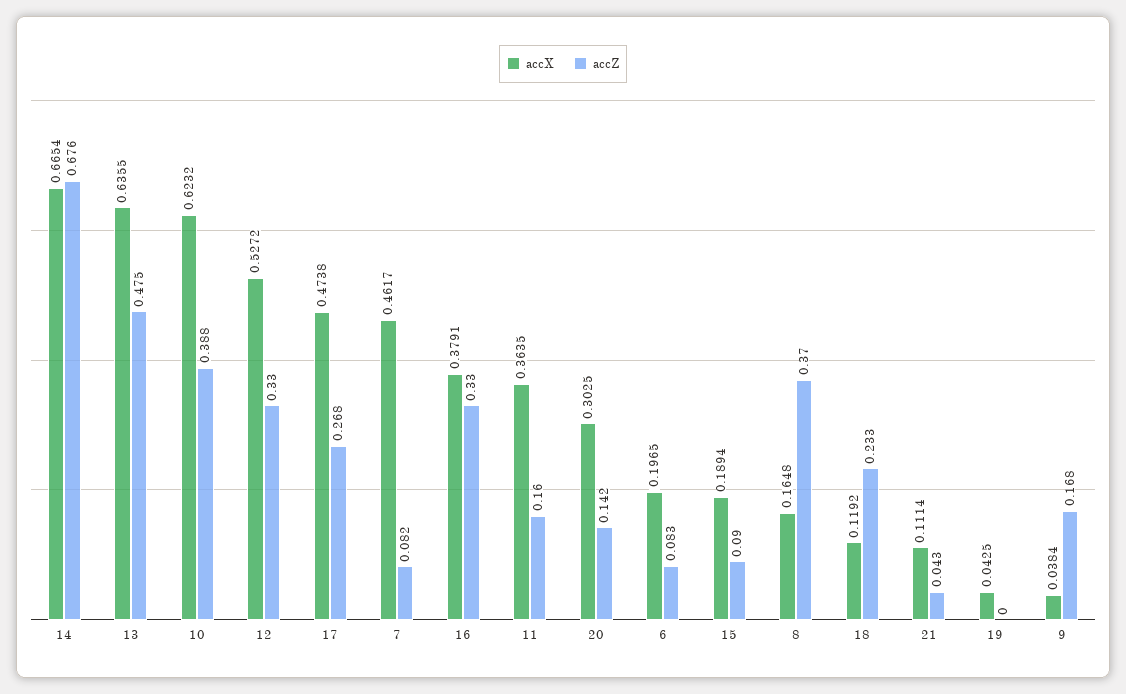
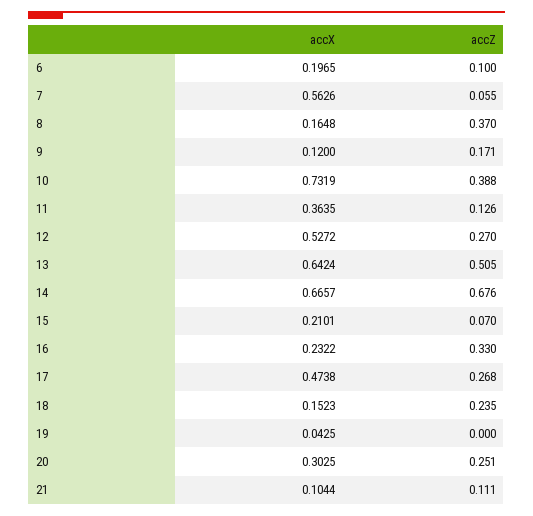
  {
    "accX": {
-     "14": 0.6654,
+     "14": 0.6657,
-     "13": 0.6355,
+     "13": 0.6424,
-     "10": 0.6232,
+     "10": 0.7319,
      "12": 0.5272,
      "17": 0.4738,
-     "7": 0.4617,
+     "7": 0.5626,
-     "16": 0.3791,
+     "16": 0.2322,
      "11": 0.3635,
      "20": 0.3025,
      "6": 0.1965,
-     "15": 0.1894,
+     "15": 0.2101,
      "8": 0.1648,
-     "18": 0.1192,
+     "18": 0.1523,
-     "21": 0.1114,
+     "21": 0.1044,
      "19": 0.0425,
-     "9": 0.0384
+     "9": 0.12
    },
    "accZ": {
      "14": 0.676,
-     "13": 0.475,
+     "13": 0.505,
      "10": 0.388,
-     "12": 0.33,
+     "12": 0.27,
      "17": 0.268,
-     "7": 0.082,
+     "7": 0.055,
      "16": 0.33,
-     "11": 0.16,
+     "11": 0.126,
-     "20": 0.142,
+     "20": 0.251,
-     "6": 0.083,
+     "6": 0.1,
-     "15": 0.09,
+     "15": 0.07,
      "8": 0.37,
-     "18": 0.233,
+     "18": 0.235,
-     "21": 0.043,
+     "21": 0.111,
      "19": 0,
-     "9": 0.168
+     "9": 0.171
    }
  }

